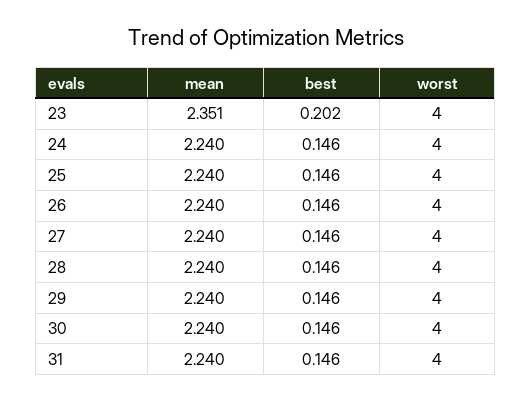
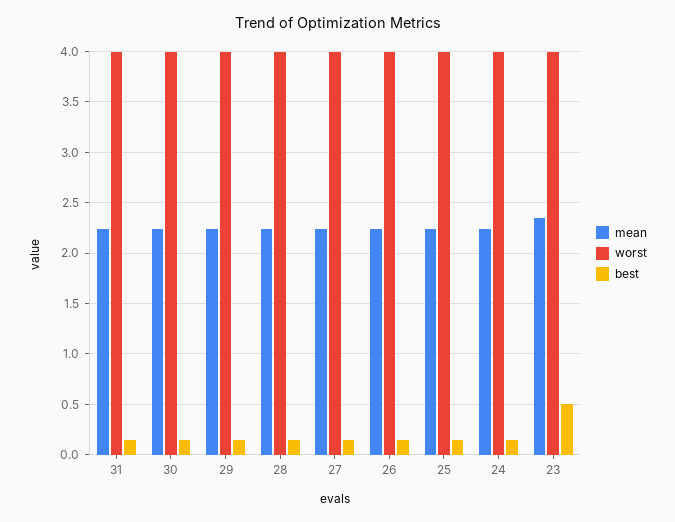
  {
    "mean": {
      "23": 2.351,
      "24": 2.24,
      "25": 2.24,
      "26": 2.24,
      "27": 2.24,
      "28": 2.24,
      "29": 2.24,
      "30": 2.24,
      "31": 2.24
    },
    "best": {
-     "23": 0.202,
+     "23": 0.5,
      "24": 0.146,
      "25": 0.146,
      "26": 0.146,
      "27": 0.146,
      "28": 0.146,
      "29": 0.146,
      "30": 0.146,
      "31": 0.146
    },
    "worst": {
      "23": 4,
      "24": 4,
      "25": 4,
      "26": 4,
      "27": 4,
      "28": 4,
      "29": 4,
      "30": 4,
      "31": 4
    }
  }

